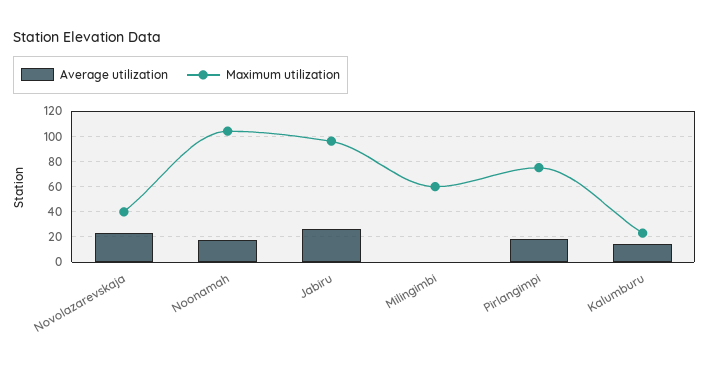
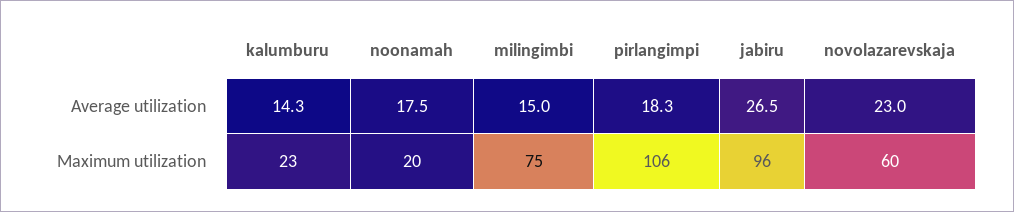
  {
    "Average utilization": {
      "Novolazarevskaja": 23,
      "Noonamah": 17.5,
      "Jabiru": 26.5,
-     "Milingimbi": 0,
+     "Milingimbi": 15,
      "Pirlangimpi": 18.3,
      "Kalumburu": 14.3
    },
    "Maximum utilization": {
-     "Novolazarevskaja": 40,
+     "Novolazarevskaja": 60,
-     "Noonamah": 105,
+     "Noonamah": 20,
      "Jabiru": 96,
-     "Milingimbi": 60,
+     "Milingimbi": 75,
-     "Pirlangimpi": 75,
+     "Pirlangimpi": 106,
      "Kalumburu": 23
    }
  }

